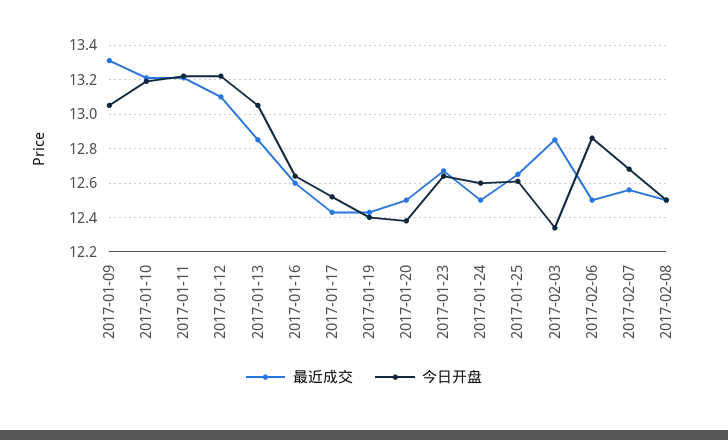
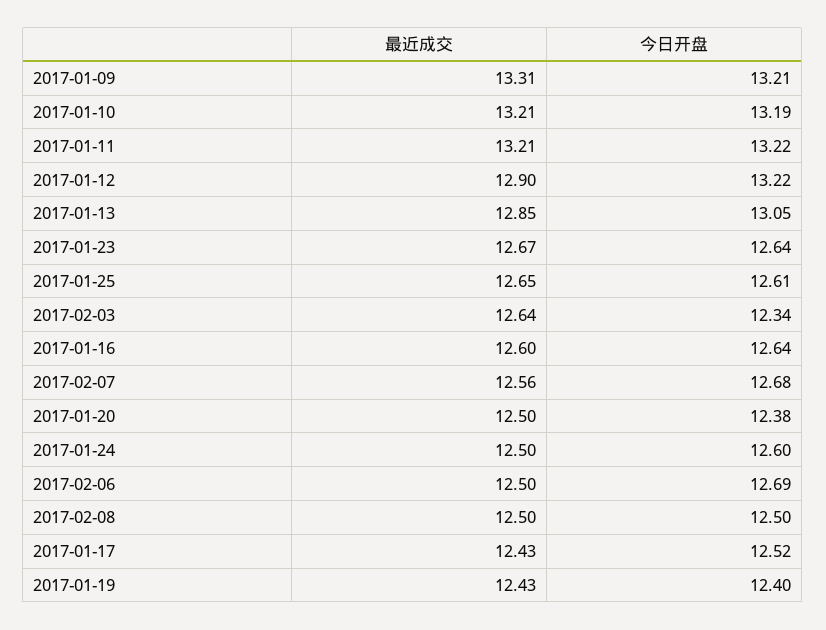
  {
    "最近成交": {
      "2017-01-09": 13.31,
      "2017-01-10": 13.21,
      "2017-01-11": 13.21,
-     "2017-01-12": 13.1,
+     "2017-01-12": 12.9,
      "2017-01-13": 12.85,
      "2017-01-16": 12.6,
      "2017-01-17": 12.43,
      "2017-01-19": 12.43,
      "2017-01-20": 12.5,
      "2017-01-23": 12.67,
      "2017-01-24": 12.5,
      "2017-01-25": 12.65,
-     "2017-02-03": 12.85,
+     "2017-02-03": 12.64,
      "2017-02-06": 12.5,
      "2017-02-07": 12.56,
      "2017-02-08": 12.5
    },
    "今日开盘": {
-     "2017-01-09": 13.05,
+     "2017-01-09": 13.21,
      "2017-01-10": 13.19,
      "2017-01-11": 13.22,
      "2017-01-12": 13.22,
      "2017-01-13": 13.05,
      "2017-01-16": 12.64,
      "2017-01-17": 12.52,
      "2017-01-19": 12.4,
      "2017-01-20": 12.38,
      "2017-01-23": 12.64,
      "2017-01-24": 12.6,
      "2017-01-25": 12.61,
      "2017-02-03": 12.34,
-     "2017-02-06": 12.85,
+     "2017-02-06": 12.69,
      "2017-02-07": 12.68,
      "2017-02-08": 12.5
    }
  }

